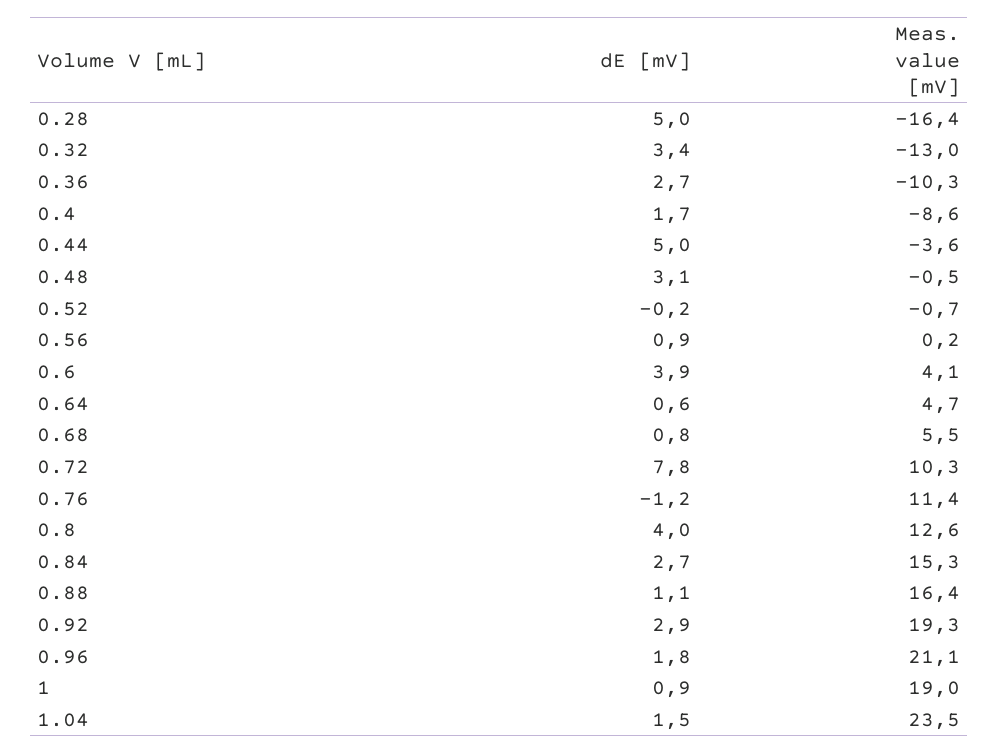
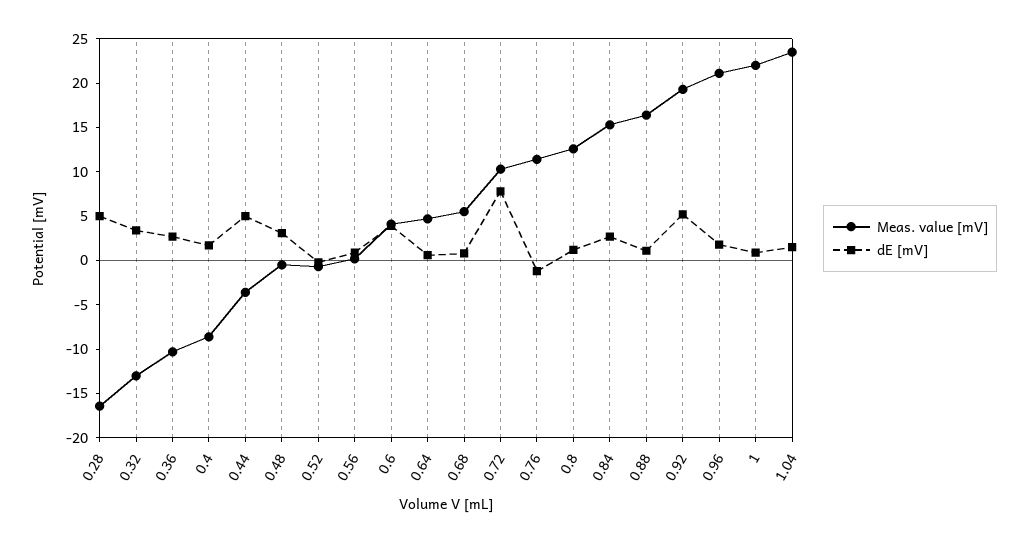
  {
    "dE [mV]": {
      "0.28": 5,
      "0.32": 3.4,
      "0.36": 2.7,
      "0.4": 1.7,
      "0.44": 5,
      "0.48": 3.1,
      "0.52": -0.2,
      "0.56": 0.9,
      "0.6": 3.9,
      "0.64": 0.6,
      "0.68": 0.8,
      "0.72": 7.8,
      "0.76": -1.2,
-     "0.8": 4,
+     "0.8": 1,
      "0.84": 2.7,
      "0.88": 1.1,
-     "0.92": 2.9,
+     "0.92": 5,
      "0.96": 1.8,
      "1": 0.9,
      "1.04": 1.5
    },
    "Meas. value [mV]": {
      "0.28": -16.4,
      "0.32": -13,
      "0.36": -10.3,
      "0.4": -8.6,
      "0.44": -3.6,
      "0.48": -0.5,
      "0.52": -0.7,
      "0.56": 0.2,
      "0.6": 4.1,
      "0.64": 4.7,
      "0.68": 5.5,
      "0.72": 10.3,
      "0.76": 11.4,
      "0.8": 12.6,
      "0.84": 15.3,
      "0.88": 16.4,
      "0.92": 19.3,
      "0.96": 21.1,
-     "1": 19,
+     "1": 22,
      "1.04": 23.5
    }
  }

